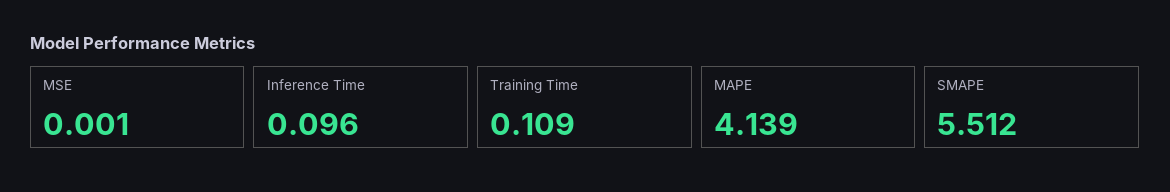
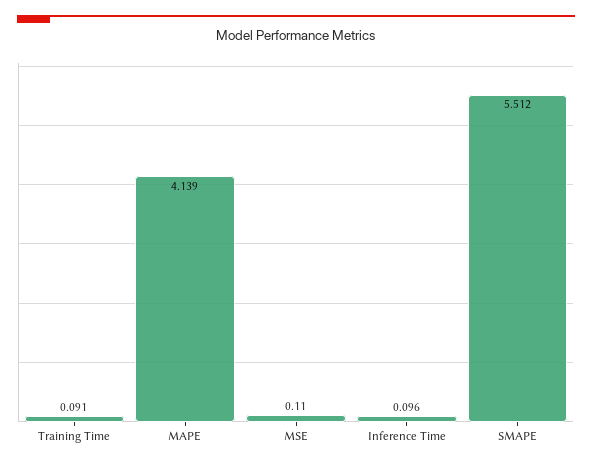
  {
-   "MSE": 0.001,
+   "MSE": 0.11,
    "Inference Time": 0.096,
-   "Training Time": 0.109,
+   "Training Time": 0.091,
    "MAPE": 4.139,
    "SMAPE": 5.512
  }

